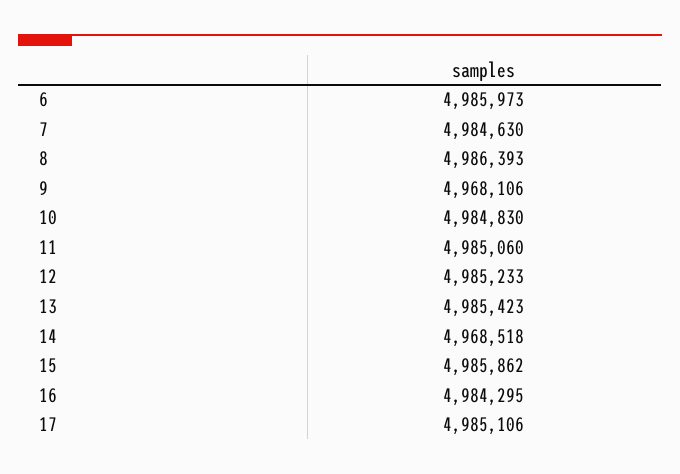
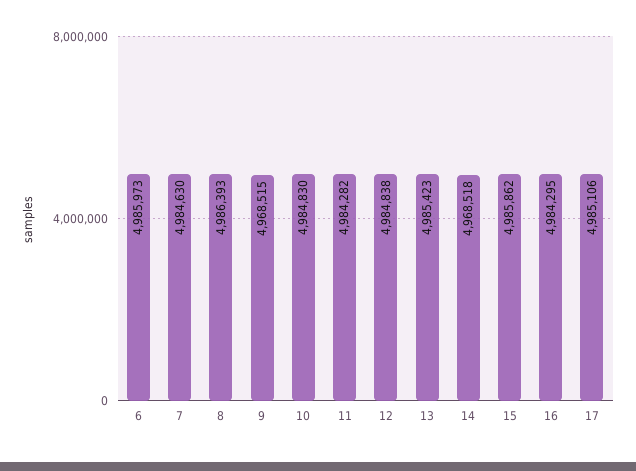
  {
    "6": 4985973,
    "7": 4984630,
    "8": 4986393,
-   "9": 4968106,
+   "9": 4968515,
    "10": 4984830,
-   "11": 4985060,
+   "11": 4984282,
-   "12": 4985233,
+   "12": 4984838,
    "13": 4985423,
    "14": 4968518,
    "15": 4985862,
    "16": 4984295,
    "17": 4985106
  }

